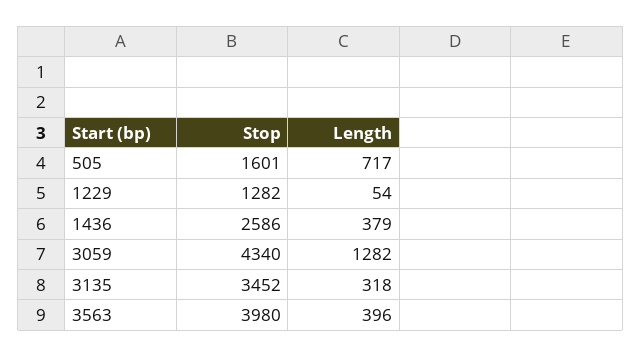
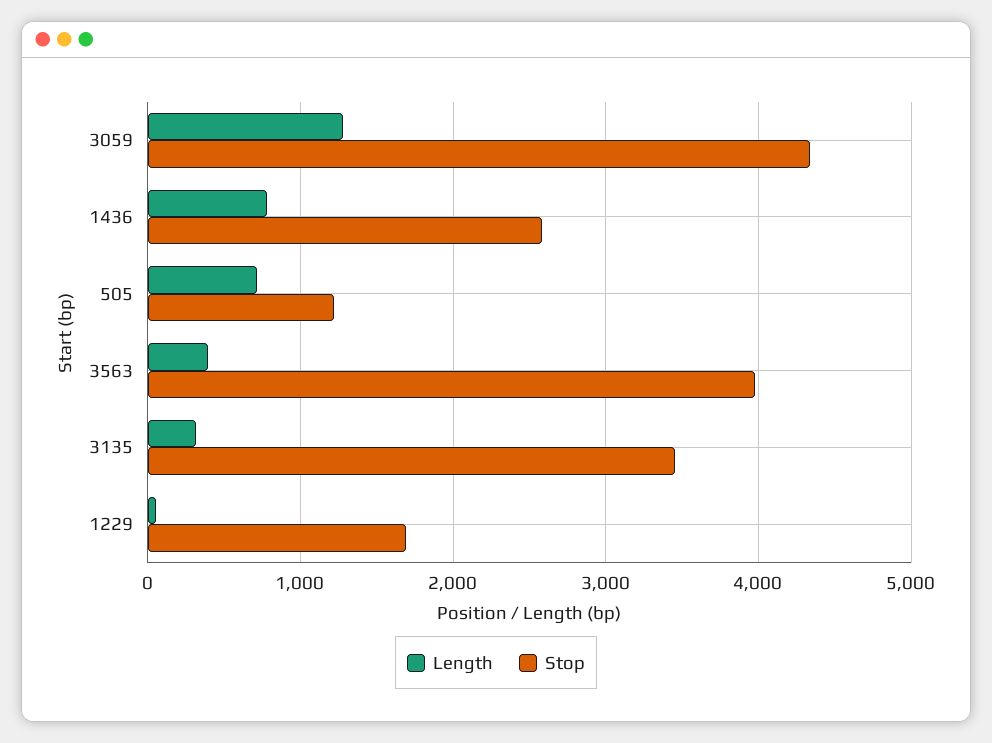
  {
    "Stop": {
-     "505": 1601,
+     "505": 1200,
-     "1229": 1282,
+     "1229": 1700,
      "1436": 2586,
      "3059": 4340,
      "3135": 3452,
      "3563": 3980
    },
    "Length": {
      "505": 717,
      "1229": 54,
-     "1436": 379,
+     "1436": 800,
      "3059": 1282,
      "3135": 318,
      "3563": 396
    }
  }

